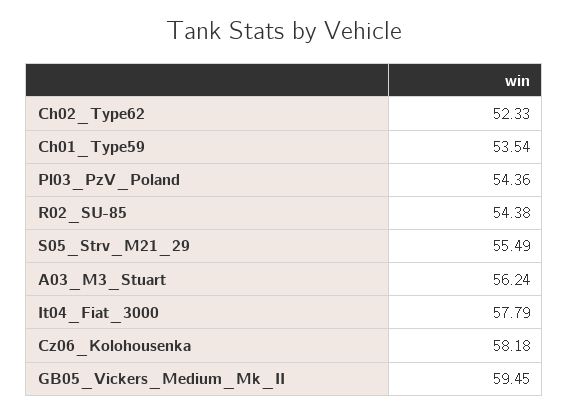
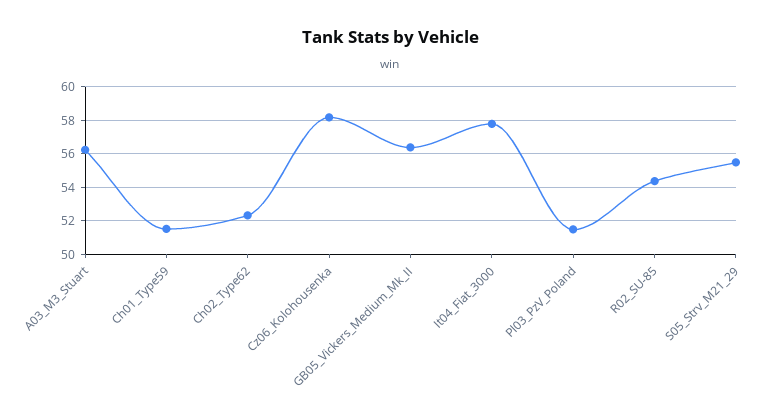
  {
    "Ch02_Type62": 52.33,
-   "Ch01_Type59": 53.54,
+   "Ch01_Type59": 51.5,
-   "Pl03_PzV_Poland": 54.36,
+   "Pl03_PzV_Poland": 51.5,
    "R02_SU-85": 54.38,
    "S05_Strv_M21_29": 55.49,
    "A03_M3_Stuart": 56.24,
    "It04_Fiat_3000": 57.79,
    "Cz06_Kolohousenka": 58.18,
-   "GB05_Vickers_Medium_Mk_II": 59.45
+   "GB05_Vickers_Medium_Mk_II": 56.5
  }

